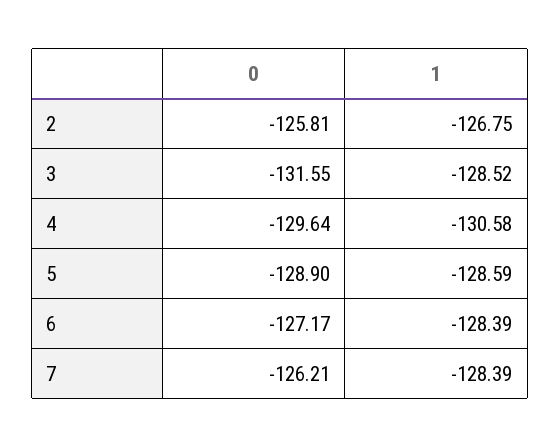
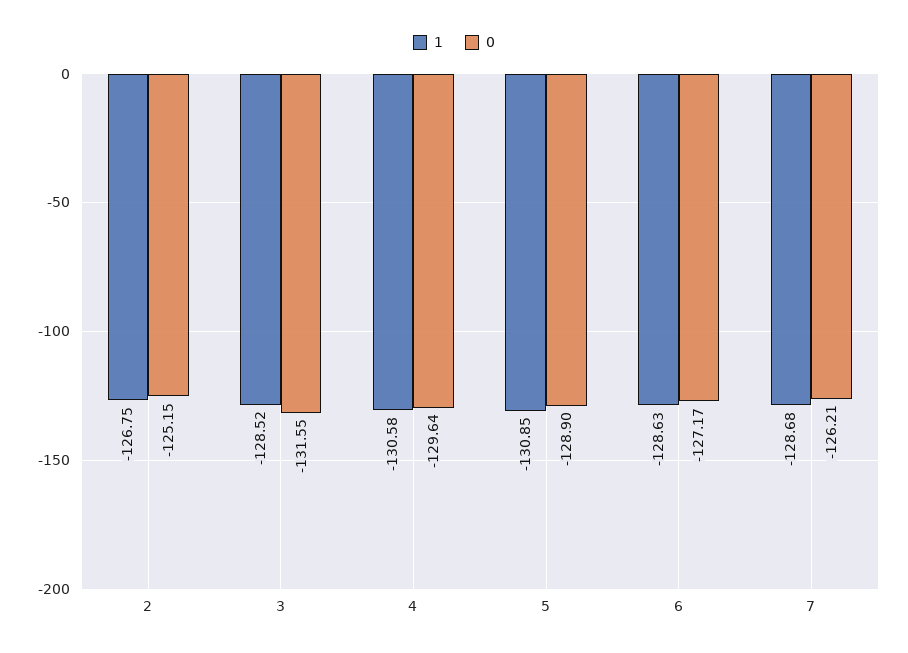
  {
    "0": {
-     "2": -125.81,
+     "2": -125.15,
      "3": -131.55,
      "4": -129.64,
      "5": -128.9,
      "6": -127.17,
      "7": -126.21
    },
    "1": {
      "2": -126.75,
      "3": -128.52,
      "4": -130.58,
-     "5": -128.59,
+     "5": -130.85,
-     "6": -128.39,
+     "6": -128.63,
-     "7": -128.39
+     "7": -128.68
    }
  }

